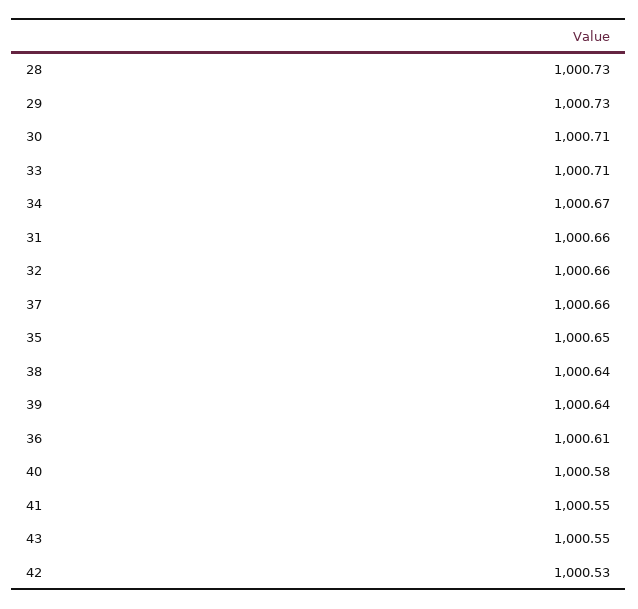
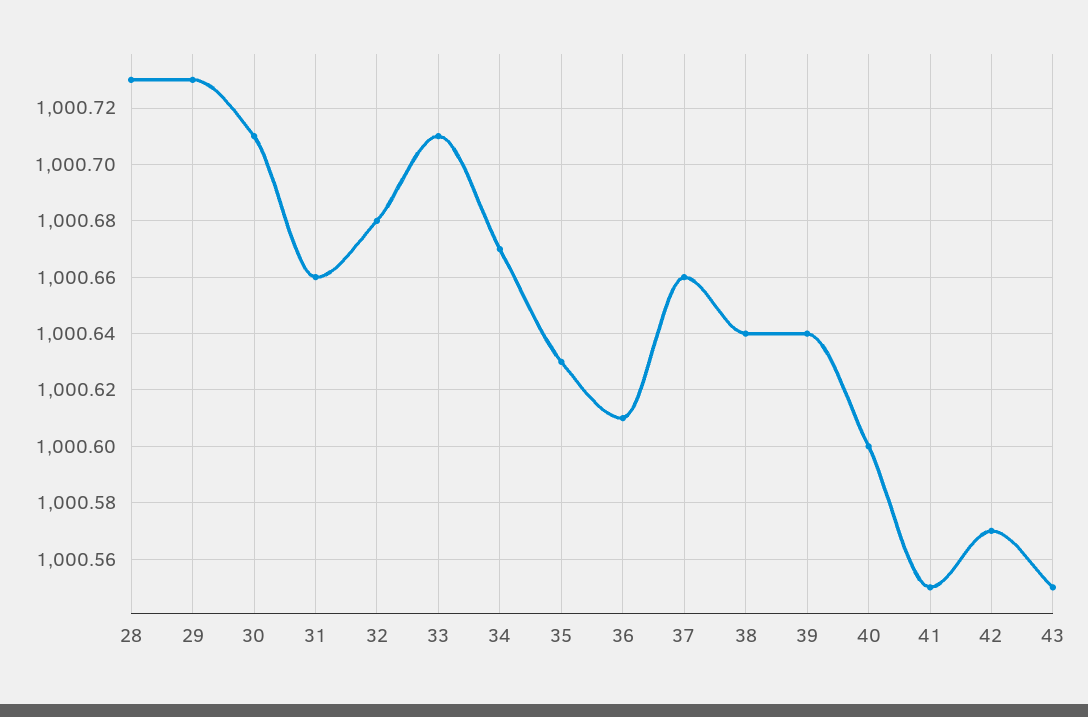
  {
    "28": 1000.73,
    "29": 1000.73,
    "30": 1000.71,
    "33": 1000.71,
    "34": 1000.67,
    "31": 1000.66,
-   "32": 1000.66,
+   "32": 1000.68,
    "37": 1000.66,
-   "35": 1000.65,
+   "35": 1000.63,
    "38": 1000.64,
    "39": 1000.64,
    "36": 1000.61,
-   "40": 1000.58,
+   "40": 1000.6,
    "41": 1000.55,
    "43": 1000.55,
-   "42": 1000.53
+   "42": 1000.57
  }

